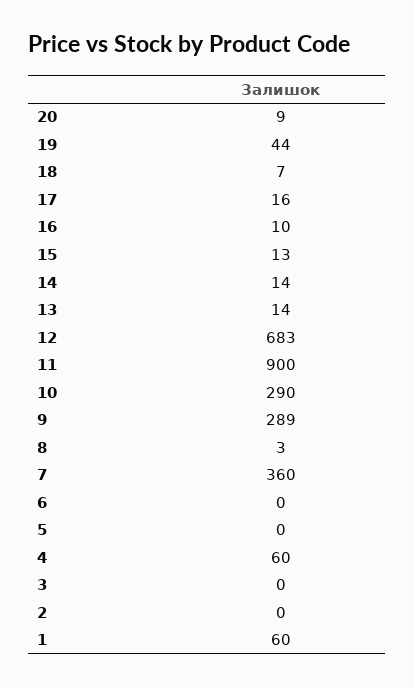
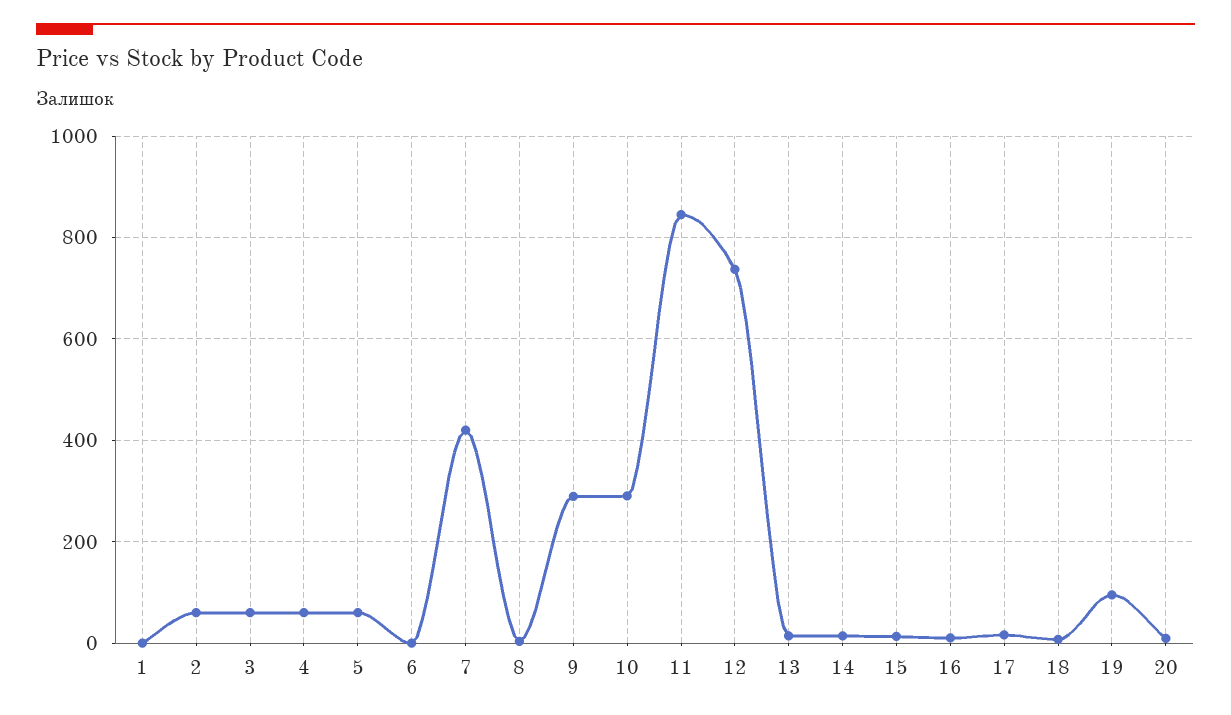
  {
    "20": 9,
-   "19": 44,
+   "19": 100,
    "18": 7,
    "17": 16,
    "16": 10,
    "15": 13,
    "14": 14,
    "13": 14,
-   "12": 683,
+   "12": 740,
-   "11": 900,
+   "11": 840,
    "10": 290,
    "9": 289,
    "8": 3,
-   "7": 360,
+   "7": 420,
    "6": 0,
-   "5": 0,
+   "5": 60,
    "4": 60,
-   "3": 0,
+   "3": 60,
-   "2": 0,
+   "2": 60,
-   "1": 60
+   "1": 0
  }

